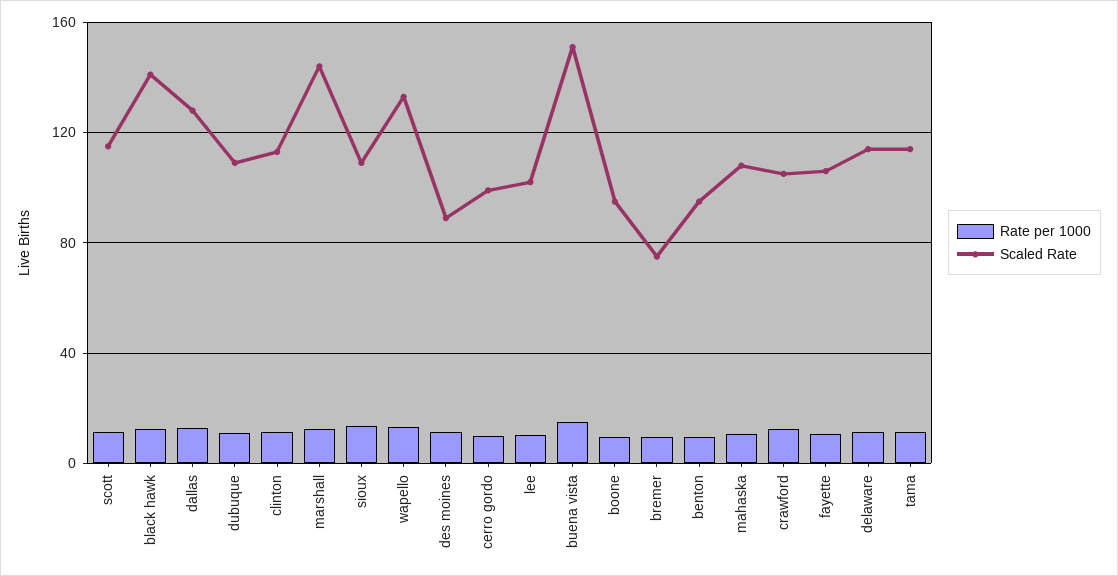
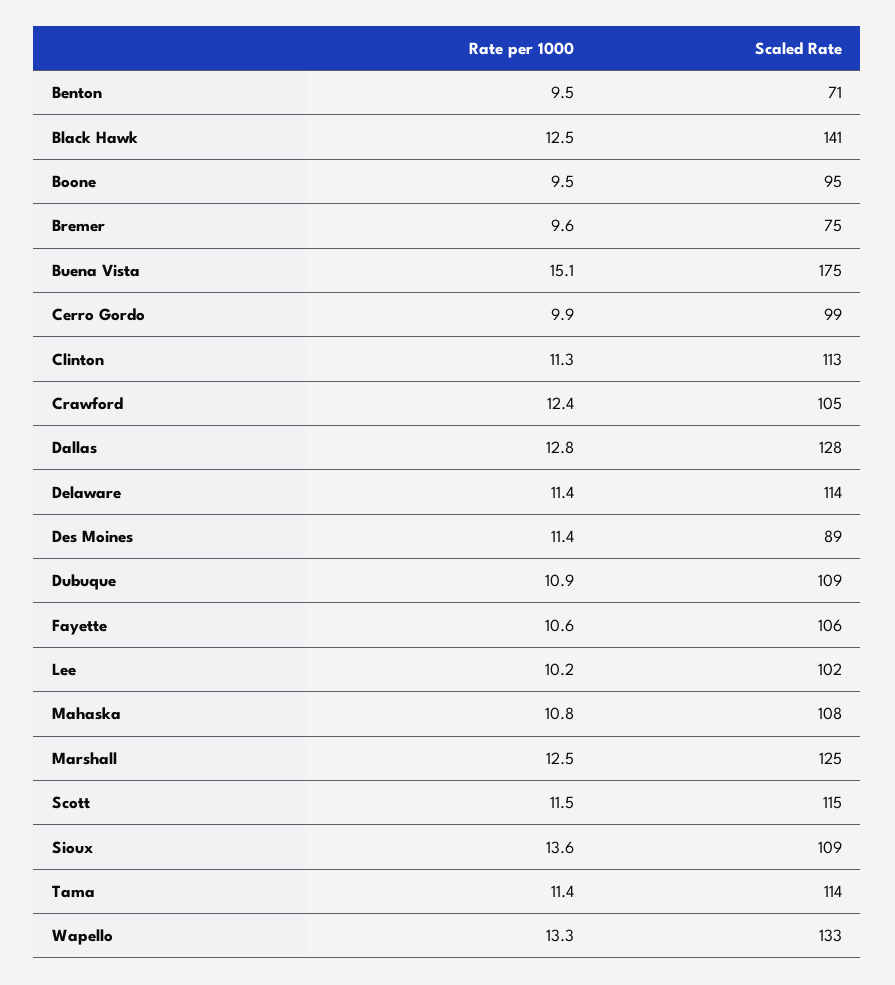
  {
    "Rate per 1000": {
      "scott": 11.5,
      "black hawk": 12.5,
      "dallas": 12.8,
      "dubuque": 10.9,
      "clinton": 11.3,
      "marshall": 12.5,
      "sioux": 13.6,
      "wapello": 13.3,
      "des moines": 11.4,
      "cerro gordo": 9.9,
      "lee": 10.2,
      "buena vista": 15.1,
      "boone": 9.5,
      "bremer": 9.6,
      "benton": 9.5,
      "mahaska": 10.8,
      "crawford": 12.4,
      "fayette": 10.6,
      "delaware": 11.4,
      "tama": 11.4
    },
    "Scaled Rate": {
      "scott": 115,
      "black hawk": 141,
      "dallas": 128,
      "dubuque": 109,
      "clinton": 113,
-     "marshall": 145,
+     "marshall": 125,
      "sioux": 109,
      "wapello": 133,
      "des moines": 89,
      "cerro gordo": 99,
      "lee": 102,
-     "buena vista": 150,
+     "buena vista": 175,
      "boone": 95,
      "bremer": 75,
-     "benton": 95,
+     "benton": 71,
      "mahaska": 108,
      "crawford": 105,
      "fayette": 106,
      "delaware": 114,
      "tama": 114
    }
  }

